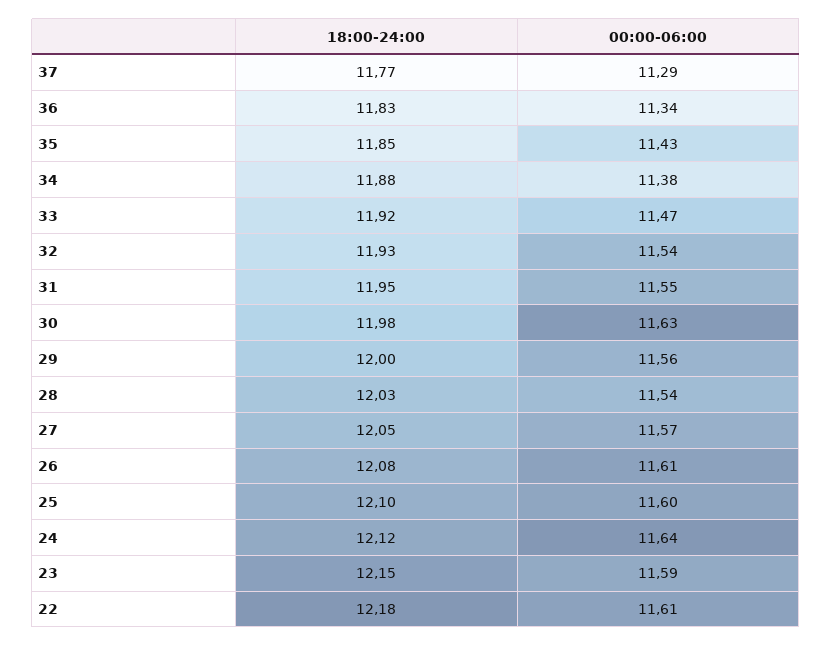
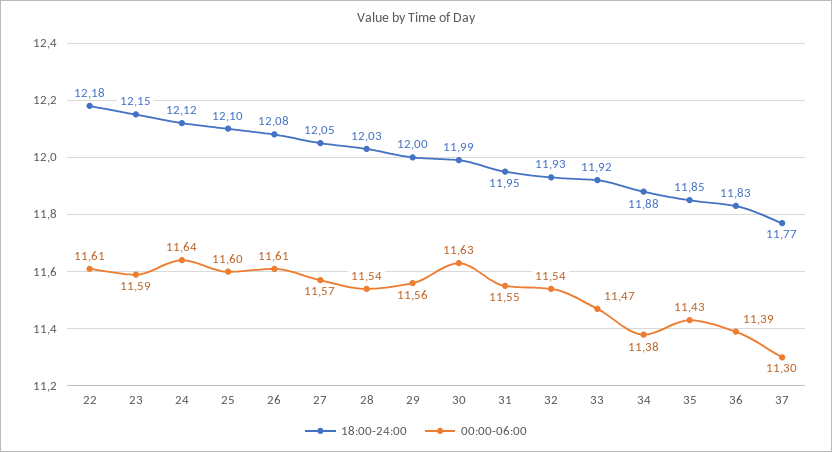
  {
    "18:00-24:00": {
      "37": 11.77,
      "36": 11.83,
      "35": 11.85,
      "34": 11.88,
      "33": 11.92,
      "32": 11.93,
      "31": 11.95,
-     "30": 11.98,
+     "30": 11.99,
      "29": 12,
      "28": 12.03,
      "27": 12.05,
      "26": 12.08,
      "25": 12.1,
      "24": 12.12,
      "23": 12.15,
      "22": 12.18
    },
    "00:00-06:00": {
-     "37": 11.29,
+     "37": 11.3,
-     "36": 11.34,
+     "36": 11.39,
      "35": 11.43,
      "34": 11.38,
      "33": 11.47,
      "32": 11.54,
      "31": 11.55,
      "30": 11.63,
      "29": 11.56,
      "28": 11.54,
      "27": 11.57,
      "26": 11.61,
      "25": 11.6,
      "24": 11.64,
      "23": 11.59,
      "22": 11.61
    }
  }

